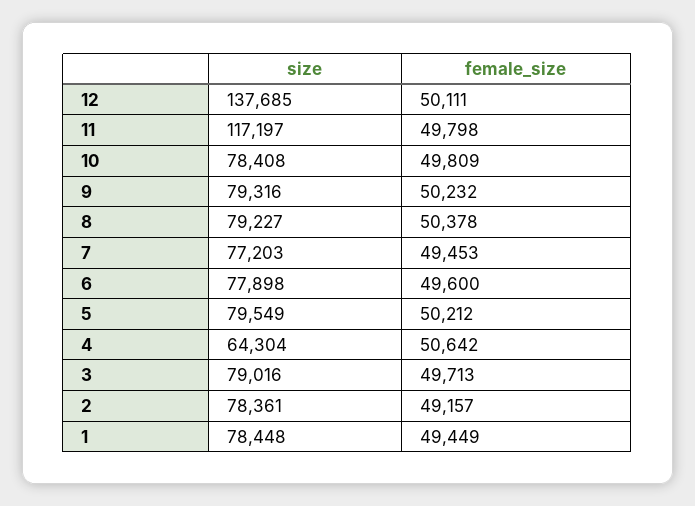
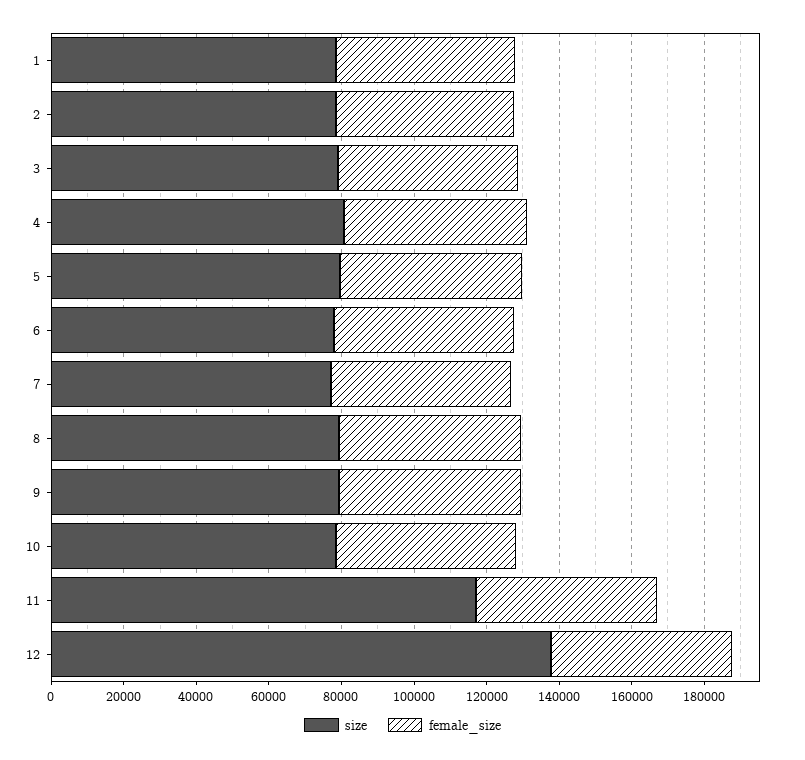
  {
    "size": {
      "12": 137685,
      "11": 117197,
      "10": 78408,
      "9": 79316,
      "8": 79227,
      "7": 77203,
      "6": 77898,
      "5": 79549,
-     "4": 64304,
+     "4": 80000,
      "3": 79016,
      "2": 78361,
      "1": 78448
    },
    "female_size": {
      "12": 50111,
      "11": 49798,
      "10": 49809,
      "9": 50232,
      "8": 50378,
      "7": 49453,
      "6": 49600,
      "5": 50212,
      "4": 50642,
      "3": 49713,
      "2": 49157,
      "1": 49449
    }
  }

